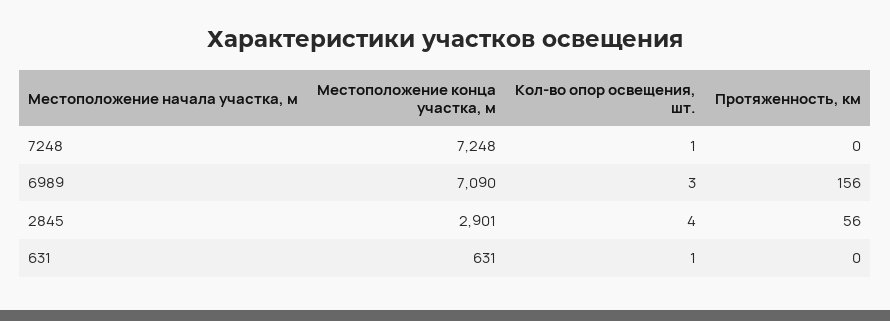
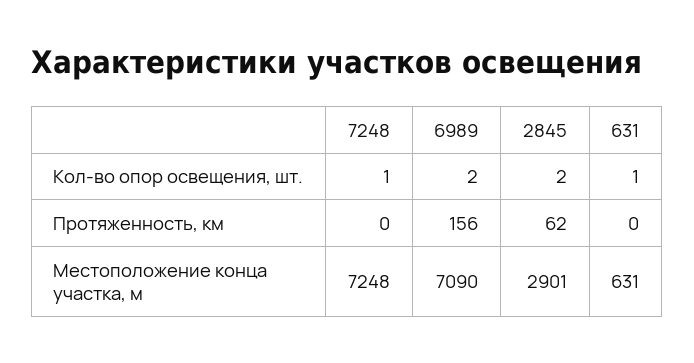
  {
    "Местоположение конца участка, м": {
      "7248": 7248,
      "6989": 7090,
      "2845": 2901,
      "631": 631
    },
    "Кол-во опор освещения, шт.": {
      "7248": 1,
-     "6989": 3,
+     "6989": 2,
-     "2845": 4,
+     "2845": 2,
      "631": 1
    },
    "Протяженность, км": {
      "7248": 0,
      "6989": 156,
-     "2845": 56,
+     "2845": 62,
      "631": 0
    }
  }

